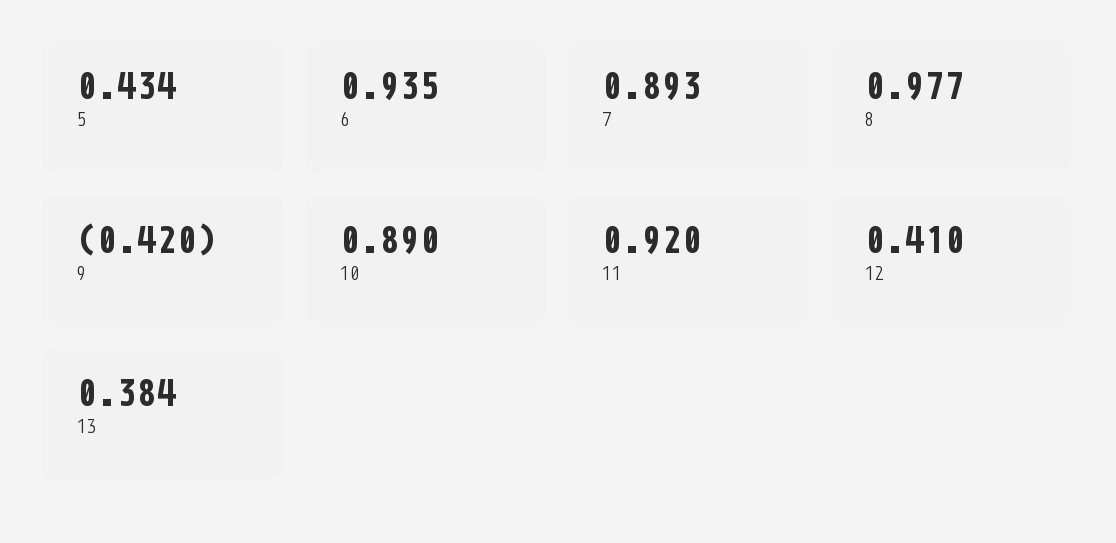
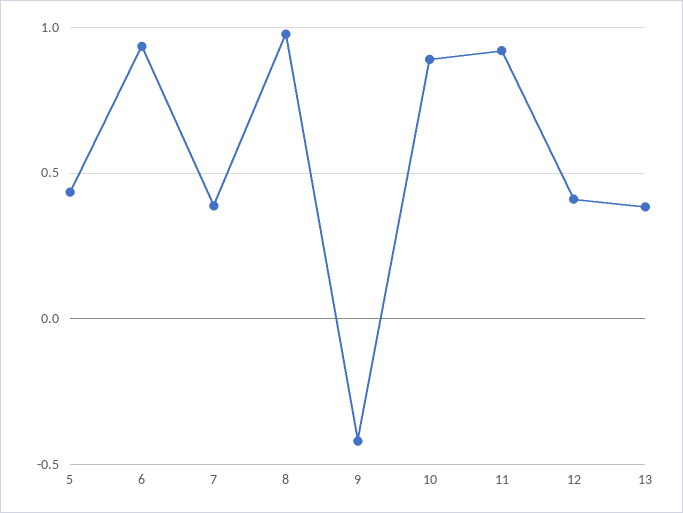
  {
    "5": 0.434,
    "6": 0.935,
-   "7": 0.893,
+   "7": 0.4,
    "8": 0.977,
    "9": -0.42,
    "10": 0.89,
    "11": 0.92,
    "12": 0.41,
    "13": 0.384
  }

